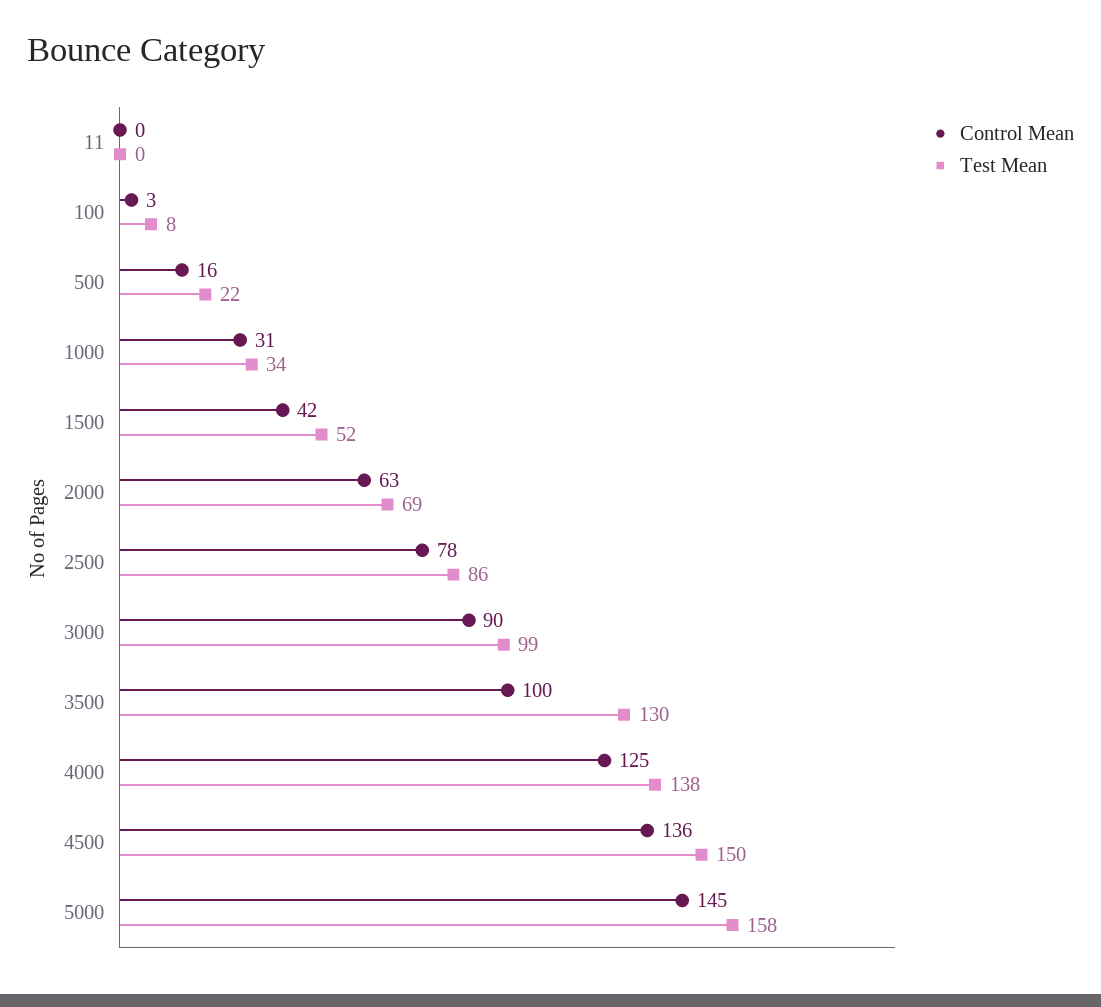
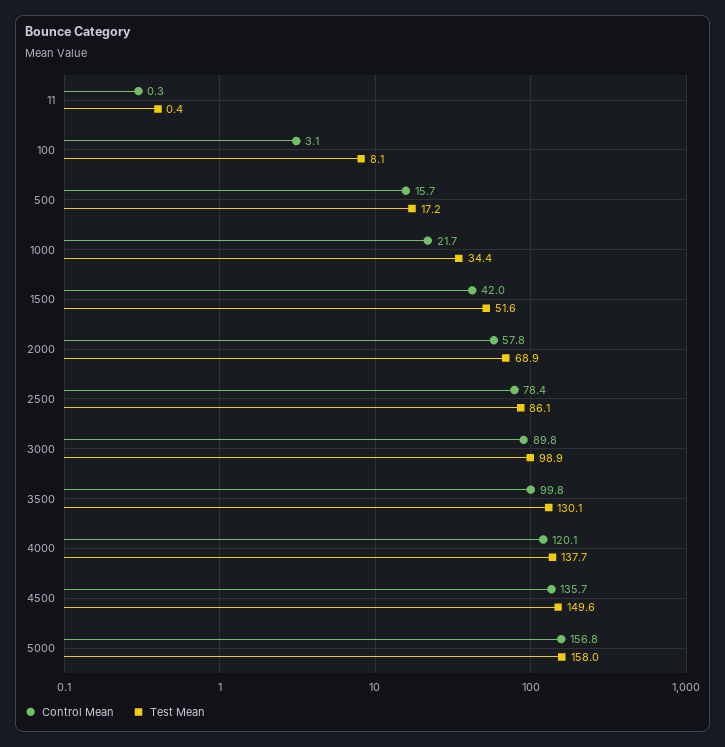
  {
    "Control Mean": {
      "11": 0.3,
      "100": 3.1,
      "500": 15.7,
-     "1000": 31,
+     "1000": 21.7,
      "1500": 42,
-     "2000": 63,
+     "2000": 57.8,
      "2500": 78.4,
      "3000": 89.8,
      "3500": 99.8,
-     "4000": 125,
+     "4000": 120.1,
      "4500": 135.7,
-     "5000": 145
+     "5000": 156.8
    },
    "Test Mean": {
      "11": 0.4,
      "100": 8.1,
-     "500": 22,
+     "500": 17.2,
      "1000": 34.4,
      "1500": 51.6,
      "2000": 68.9,
      "2500": 86.1,
      "3000": 98.9,
      "3500": 130.1,
      "4000": 137.7,
      "4500": 149.6,
      "5000": 158
    }
  }

